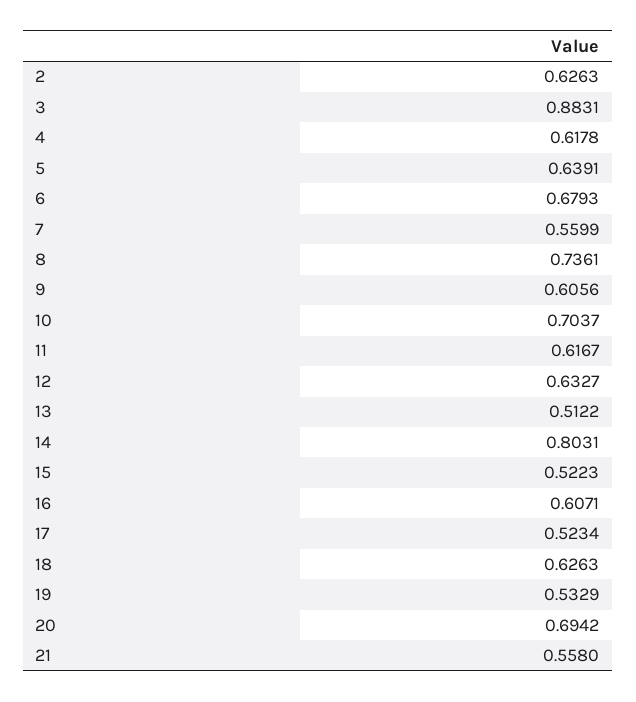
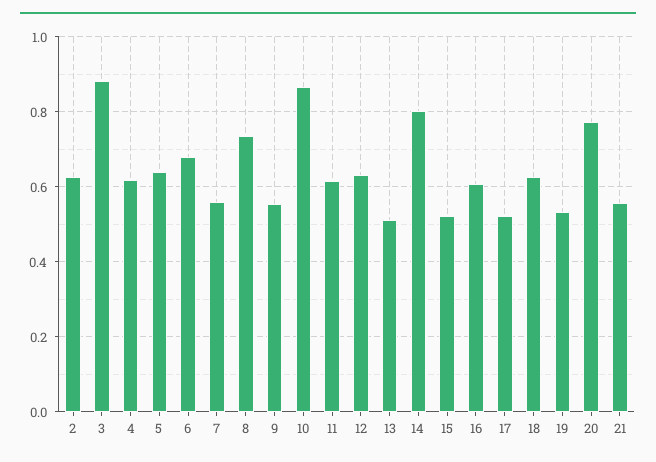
  {
    "2": 0.6263,
    "3": 0.8831,
    "4": 0.6178,
    "5": 0.6391,
    "6": 0.6793,
    "7": 0.5599,
    "8": 0.7361,
-   "9": 0.6056,
+   "9": 0.56,
-   "10": 0.7037,
+   "10": 0.86,
    "11": 0.6167,
    "12": 0.6327,
    "13": 0.5122,
    "14": 0.8031,
    "15": 0.5223,
    "16": 0.6071,
    "17": 0.5234,
    "18": 0.6263,
    "19": 0.5329,
-   "20": 0.6942,
+   "20": 0.78,
    "21": 0.558
  }

